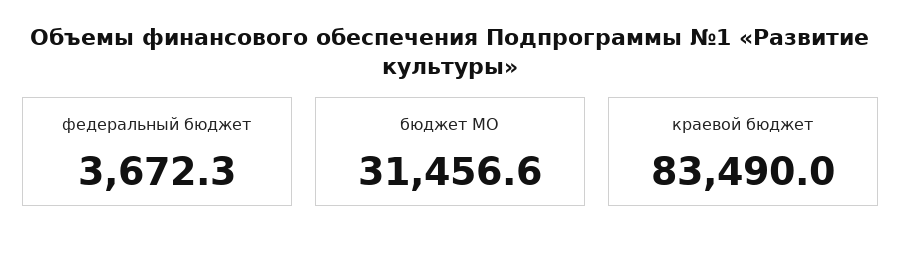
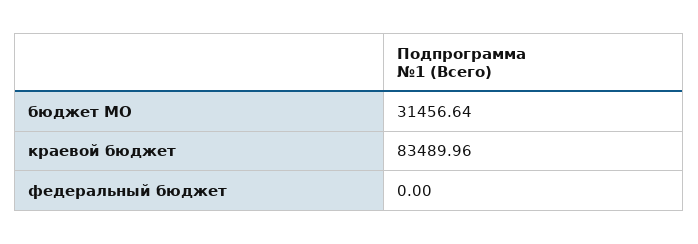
  {
-   "федеральный бюджет": 3672.3,
+   "федеральный бюджет": 0,
    "бюджет МО": 31456.64,
    "краевой бюджет": 83489.96
  }

